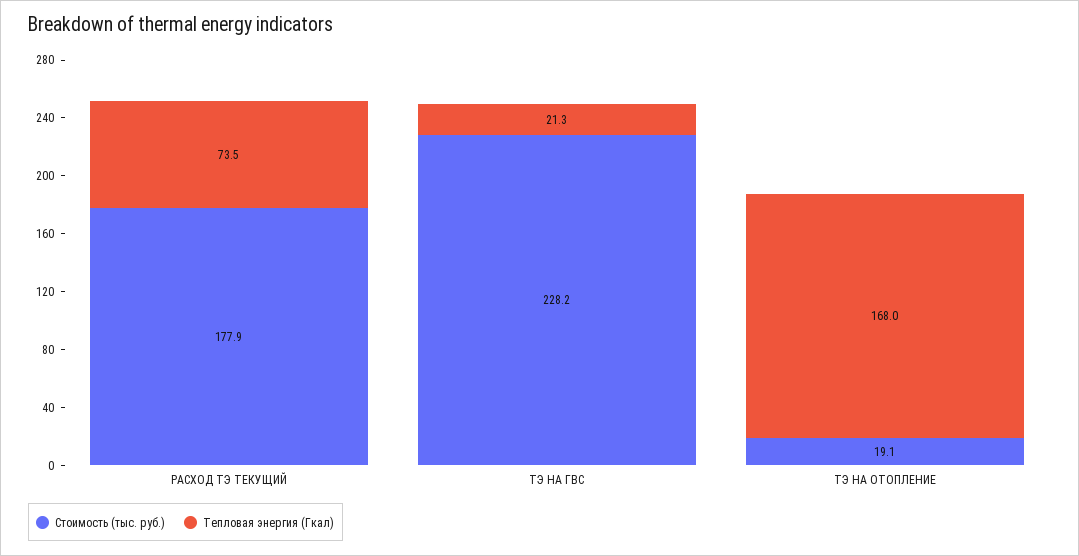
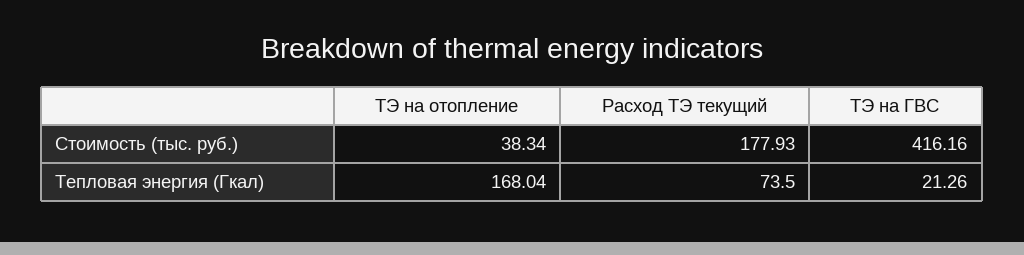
  {
    "Стоимость (тыс. руб.)": {
      "РАСХОД ТЭ ТЕКУЩИЙ": 177.93,
-     "ТЭ НА ГВС": 228.2,
+     "ТЭ НА ГВС": 416.16,
-     "ТЭ НА ОТОПЛЕНИЕ": 19.1
+     "ТЭ НА ОТОПЛЕНИЕ": 38.34
    },
    "Тепловая энергия (Гкал)": {
      "РАСХОД ТЭ ТЕКУЩИЙ": 73.5,
      "ТЭ НА ГВС": 21.26,
      "ТЭ НА ОТОПЛЕНИЕ": 168.04
    }
  }

